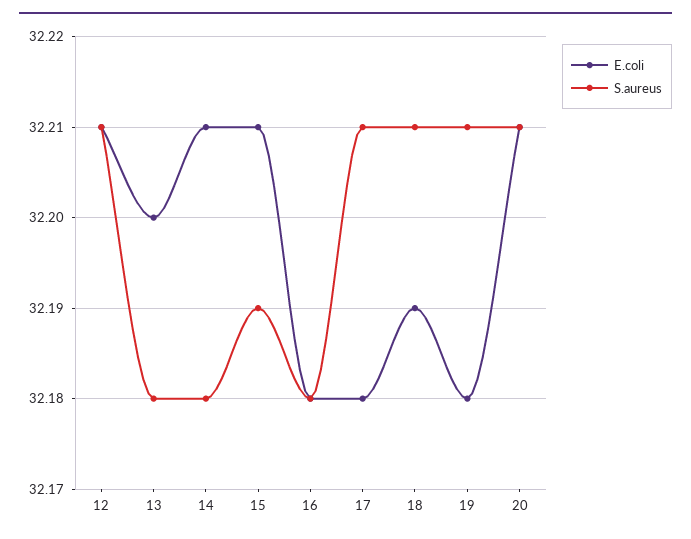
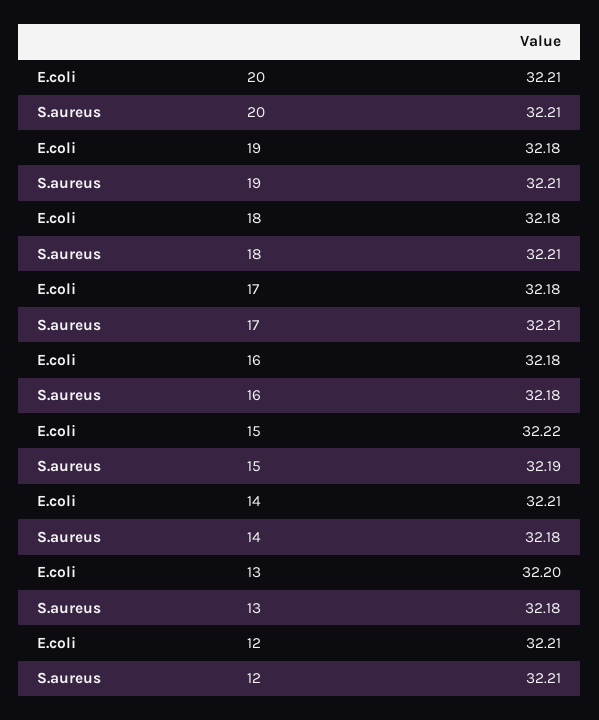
  {
    "E.coli": {
      "12": 32.21,
      "13": 32.2,
      "14": 32.21,
-     "15": 32.21,
+     "15": 32.22,
      "16": 32.18,
      "17": 32.18,
-     "18": 32.19,
+     "18": 32.18,
      "19": 32.18,
      "20": 32.21
    },
    "S.aureus": {
      "12": 32.21,
      "13": 32.18,
      "14": 32.18,
      "15": 32.19,
      "16": 32.18,
      "17": 32.21,
      "18": 32.21,
      "19": 32.21,
      "20": 32.21
    }
  }

